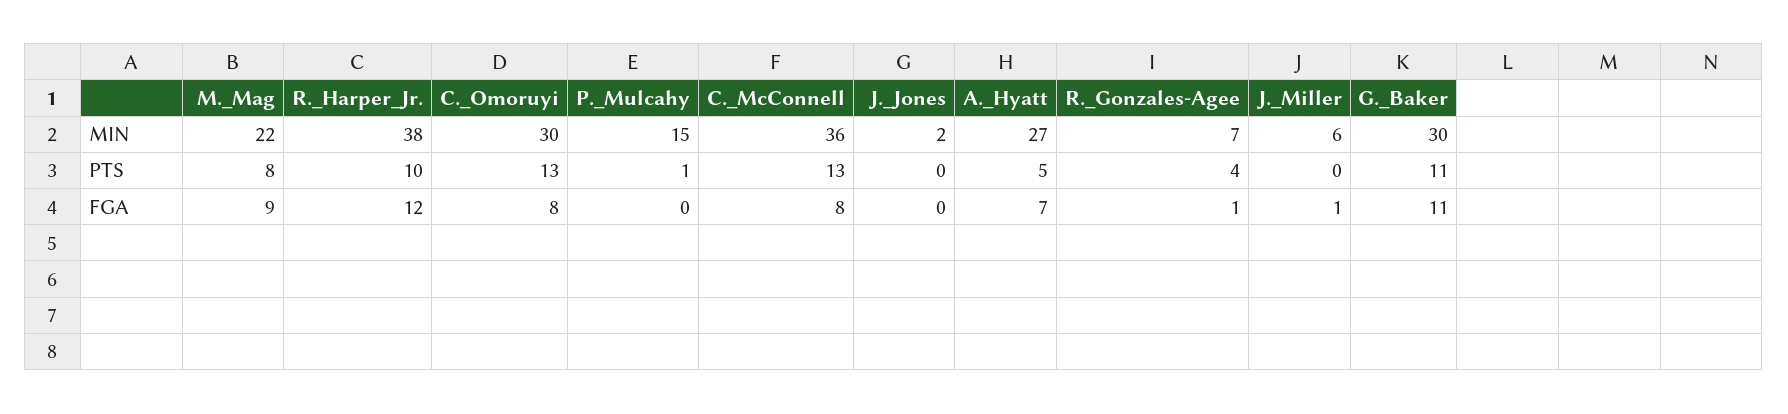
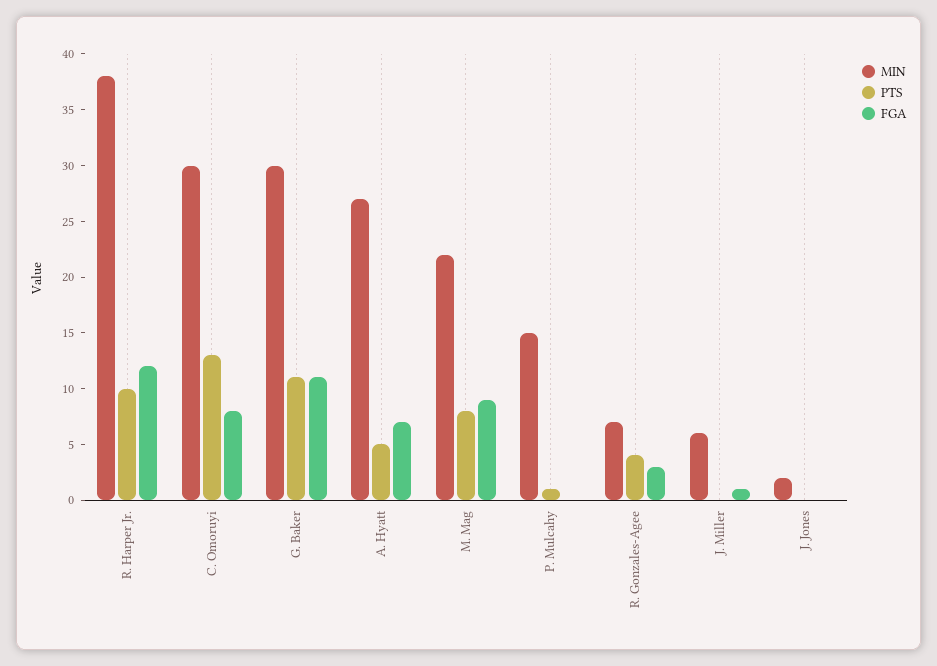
  {
    "MIN": {
      "M._Mag": 22,
      "R._Harper_Jr.": 38,
      "C._Omoruyi": 30,
      "P._Mulcahy": 15,
-     "C._McConnell": 36,
      "J._Jones": 2,
      "A._Hyatt": 27,
      "R._Gonzales-Agee": 7,
      "J._Miller": 6,
      "G._Baker": 30
    },
    "PTS": {
      "M._Mag": 8,
      "R._Harper_Jr.": 10,
      "C._Omoruyi": 13,
      "P._Mulcahy": 1,
-     "C._McConnell": 13,
      "J._Jones": 0,
      "A._Hyatt": 5,
      "R._Gonzales-Agee": 4,
      "J._Miller": 0,
      "G._Baker": 11
    },
    "FGA": {
      "M._Mag": 9,
      "R._Harper_Jr.": 12,
      "C._Omoruyi": 8,
      "P._Mulcahy": 0,
-     "C._McConnell": 8,
      "J._Jones": 0,
      "A._Hyatt": 7,
-     "R._Gonzales-Agee": 1,
+     "R._Gonzales-Agee": 3,
      "J._Miller": 1,
      "G._Baker": 11
    }
  }

